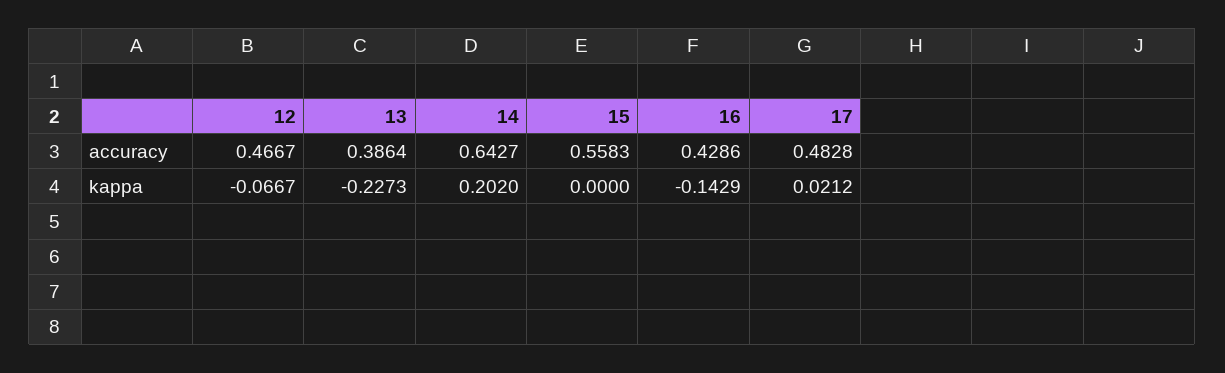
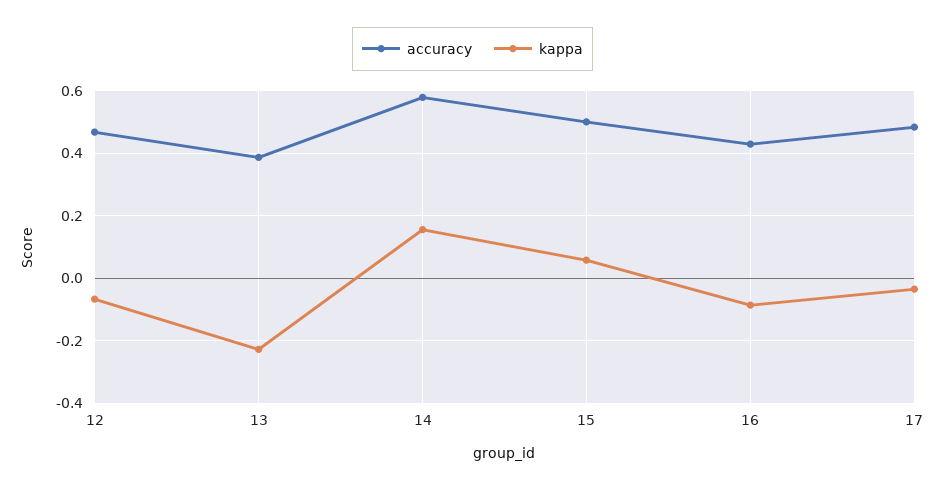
  {
    "accuracy": {
      "12": 0.4667,
      "13": 0.3864,
-     "14": 0.6427,
+     "14": 0.58,
-     "15": 0.5583,
+     "15": 0.5,
      "16": 0.4286,
      "17": 0.4828
    },
    "kappa": {
      "12": -0.0667,
      "13": -0.2273,
-     "14": 0.202,
+     "14": 0.16,
-     "15": 0,
+     "15": 0.06,
-     "16": -0.1429,
+     "16": -0.08,
-     "17": 0.0212
+     "17": -0.04
    }
  }

